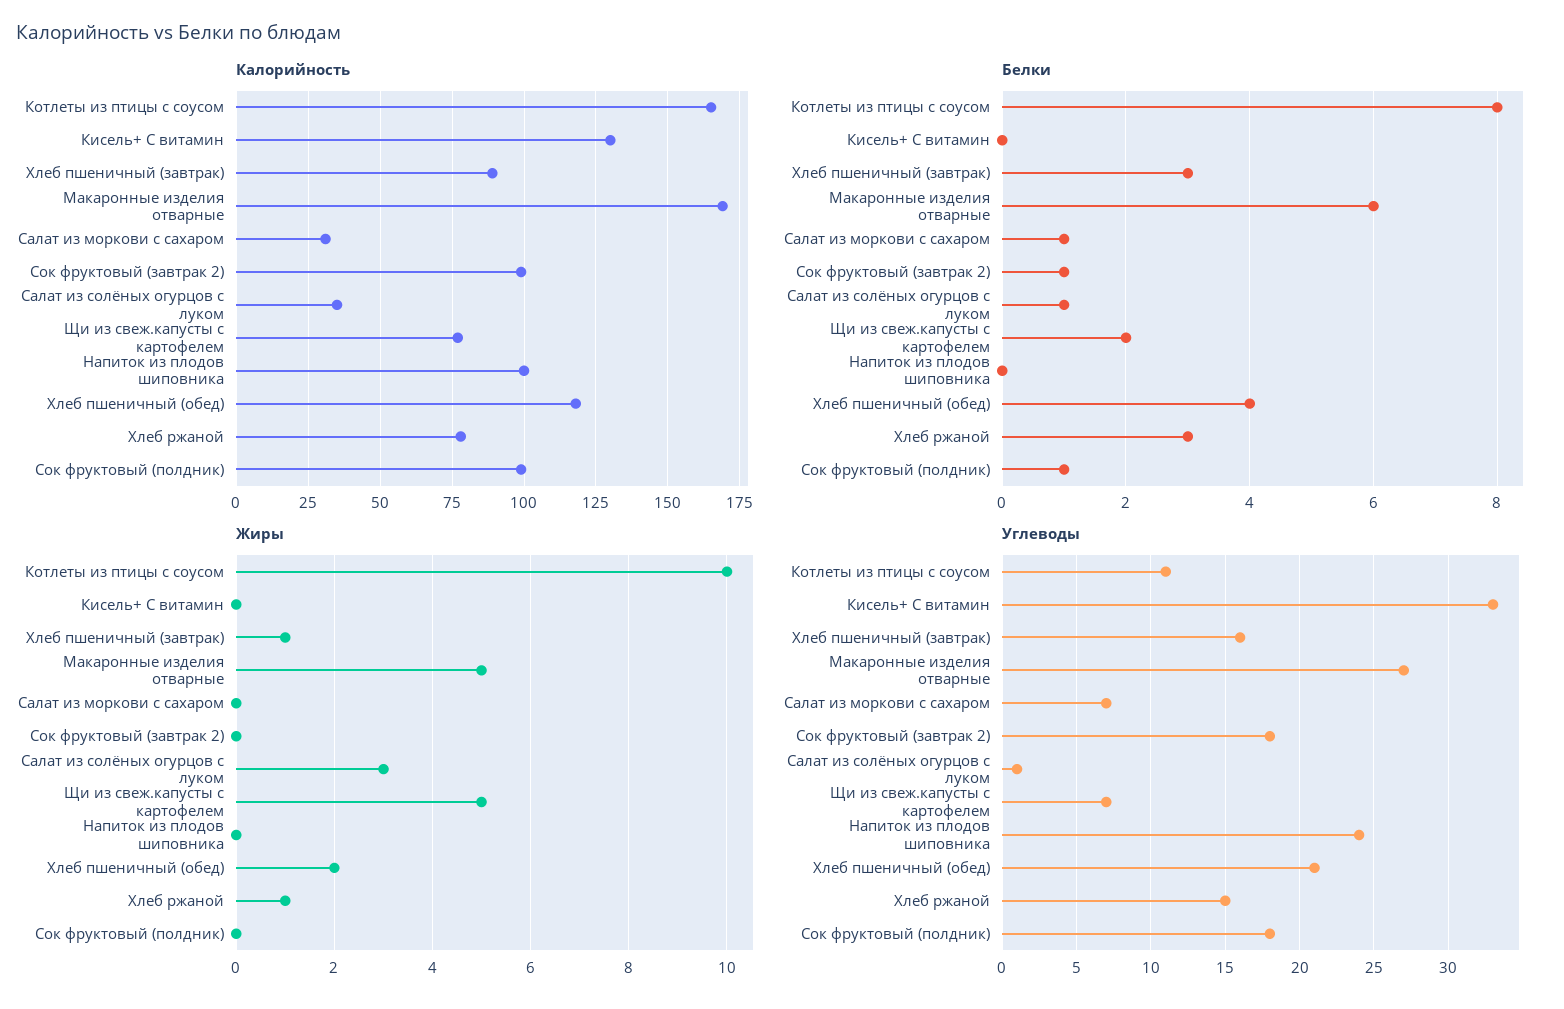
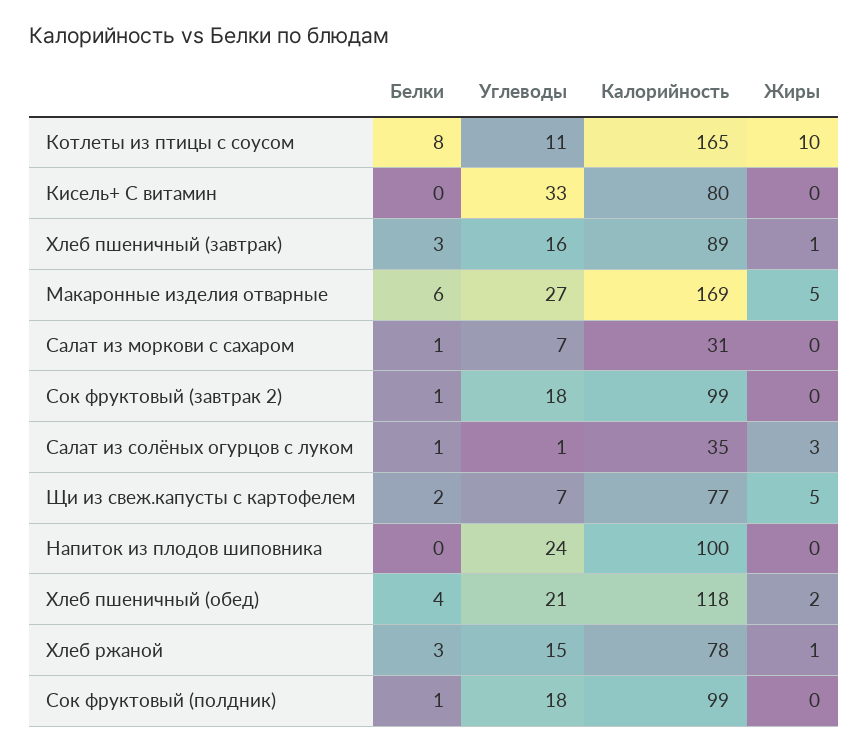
  {
    "Калорийность": {
      "Котлеты из птицы с соусом": 165,
-     "Кисель+ С витамин": 130,
+     "Кисель+ С витамин": 80,
      "Хлеб пшеничный (завтрак)": 89,
      "Макаронные изделия отварные": 169,
      "Салат из моркови с сахаром": 31,
      "Сок фруктовый (завтрак 2)": 99,
      "Салат из солёных огурцов с луком": 35,
      "Щи из свеж.капусты с картофелем": 77,
      "Напиток из плодов шиповника": 100,
      "Хлеб пшеничный (обед)": 118,
      "Хлеб ржаной": 78,
      "Сок фруктовый (полдник)": 99
    },
    "Белки": {
      "Котлеты из птицы с соусом": 8,
      "Кисель+ С витамин": 0,
      "Хлеб пшеничный (завтрак)": 3,
      "Макаронные изделия отварные": 6,
      "Салат из моркови с сахаром": 1,
      "Сок фруктовый (завтрак 2)": 1,
      "Салат из солёных огурцов с луком": 1,
      "Щи из свеж.капусты с картофелем": 2,
      "Напиток из плодов шиповника": 0,
      "Хлеб пшеничный (обед)": 4,
      "Хлеб ржаной": 3,
      "Сок фруктовый (полдник)": 1
    },
    "Жиры": {
      "Котлеты из птицы с соусом": 10,
      "Кисель+ С витамин": 0,
      "Хлеб пшеничный (завтрак)": 1,
      "Макаронные изделия отварные": 5,
      "Салат из моркови с сахаром": 0,
      "Сок фруктовый (завтрак 2)": 0,
      "Салат из солёных огурцов с луком": 3,
      "Щи из свеж.капусты с картофелем": 5,
      "Напиток из плодов шиповника": 0,
      "Хлеб пшеничный (обед)": 2,
      "Хлеб ржаной": 1,
      "Сок фруктовый (полдник)": 0
    },
    "Углеводы": {
      "Котлеты из птицы с соусом": 11,
      "Кисель+ С витамин": 33,
      "Хлеб пшеничный (завтрак)": 16,
      "Макаронные изделия отварные": 27,
      "Салат из моркови с сахаром": 7,
      "Сок фруктовый (завтрак 2)": 18,
      "Салат из солёных огурцов с луком": 1,
      "Щи из свеж.капусты с картофелем": 7,
      "Напиток из плодов шиповника": 24,
      "Хлеб пшеничный (обед)": 21,
      "Хлеб ржаной": 15,
      "Сок фруктовый (полдник)": 18
    }
  }

